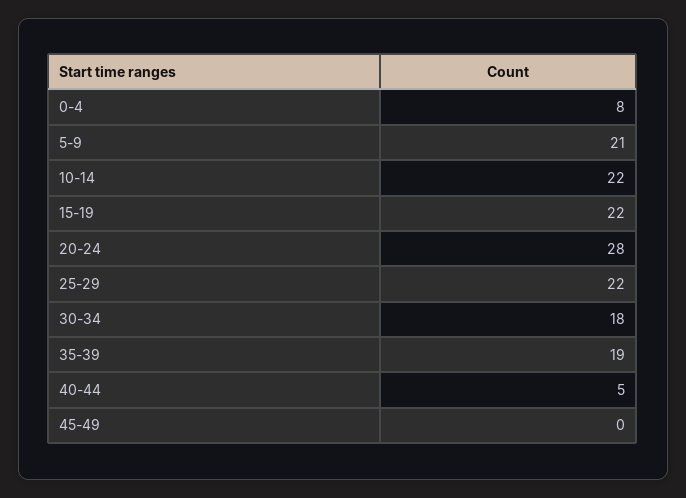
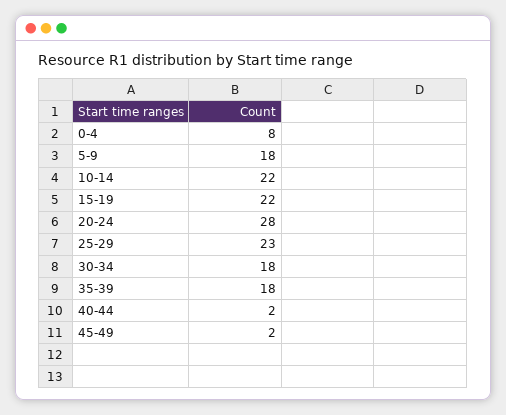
  {
    "0-4": 8,
-   "5-9": 21,
+   "5-9": 18,
    "10-14": 22,
    "15-19": 22,
    "20-24": 28,
-   "25-29": 22,
+   "25-29": 23,
    "30-34": 18,
-   "35-39": 19,
+   "35-39": 18,
-   "40-44": 5,
+   "40-44": 2,
-   "45-49": 0
+   "45-49": 2
  }

